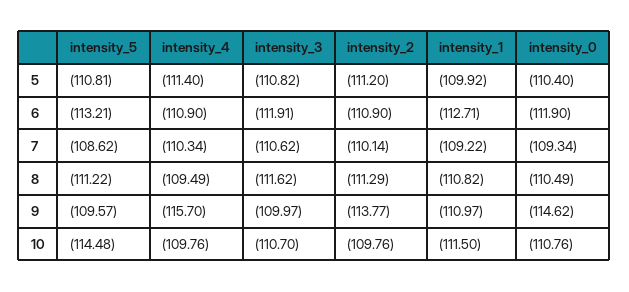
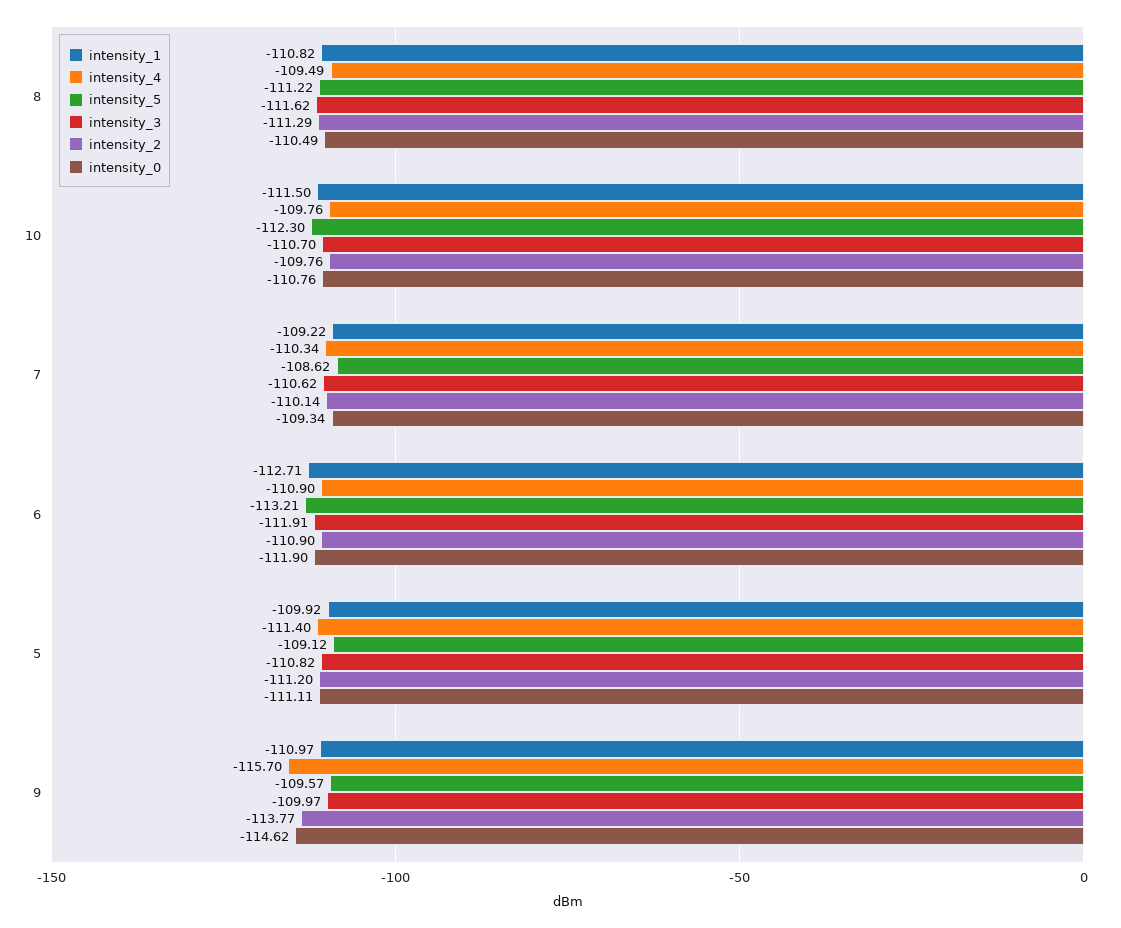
  {
    "intensity_5": {
-     "5": -110.81,
+     "5": -109.12,
      "6": -113.21,
      "7": -108.62,
      "8": -111.22,
      "9": -109.57,
-     "10": -114.48
+     "10": -112.3
    },
    "intensity_4": {
      "5": -111.4,
      "6": -110.9,
      "7": -110.34,
      "8": -109.49,
      "9": -115.7,
      "10": -109.76
    },
    "intensity_3": {
      "5": -110.82,
      "6": -111.91,
      "7": -110.62,
      "8": -111.62,
      "9": -109.97,
      "10": -110.7
    },
    "intensity_2": {
      "5": -111.2,
      "6": -110.9,
      "7": -110.14,
      "8": -111.29,
      "9": -113.77,
      "10": -109.76
    },
    "intensity_1": {
      "5": -109.92,
      "6": -112.71,
      "7": -109.22,
      "8": -110.82,
      "9": -110.97,
      "10": -111.5
    },
    "intensity_0": {
-     "5": -110.4,
+     "5": -111.11,
      "6": -111.9,
      "7": -109.34,
      "8": -110.49,
      "9": -114.62,
      "10": -110.76
    }
  }

